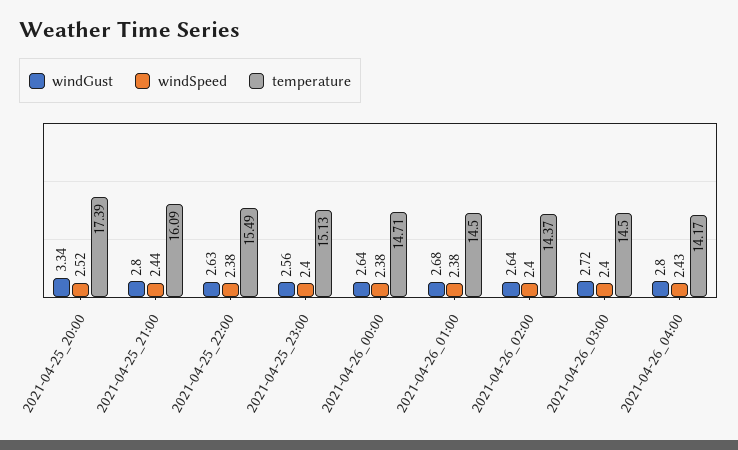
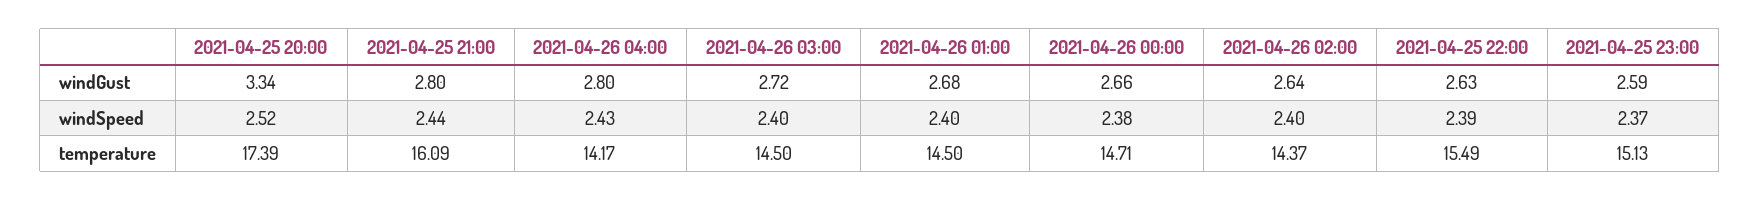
  {
    "windGust": {
      "2021-04-25_20:00": 3.34,
      "2021-04-25_21:00": 2.8,
      "2021-04-25_22:00": 2.63,
-     "2021-04-25_23:00": 2.56,
+     "2021-04-25_23:00": 2.59,
-     "2021-04-26_00:00": 2.64,
+     "2021-04-26_00:00": 2.66,
      "2021-04-26_01:00": 2.68,
      "2021-04-26_02:00": 2.64,
      "2021-04-26_03:00": 2.72,
      "2021-04-26_04:00": 2.8
    },
    "windSpeed": {
      "2021-04-25_20:00": 2.52,
      "2021-04-25_21:00": 2.44,
-     "2021-04-25_22:00": 2.38,
+     "2021-04-25_22:00": 2.39,
-     "2021-04-25_23:00": 2.4,
+     "2021-04-25_23:00": 2.37,
      "2021-04-26_00:00": 2.38,
-     "2021-04-26_01:00": 2.38,
+     "2021-04-26_01:00": 2.4,
      "2021-04-26_02:00": 2.4,
      "2021-04-26_03:00": 2.4,
      "2021-04-26_04:00": 2.43
    },
    "temperature": {
      "2021-04-25_20:00": 17.39,
      "2021-04-25_21:00": 16.09,
      "2021-04-25_22:00": 15.49,
      "2021-04-25_23:00": 15.13,
      "2021-04-26_00:00": 14.71,
      "2021-04-26_01:00": 14.5,
      "2021-04-26_02:00": 14.37,
      "2021-04-26_03:00": 14.5,
      "2021-04-26_04:00": 14.17
    }
  }

